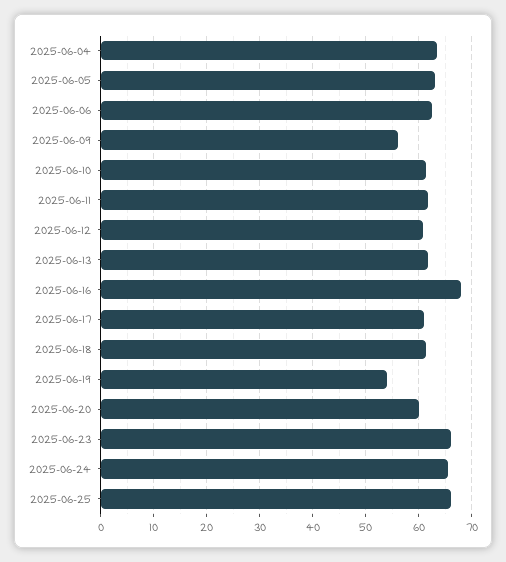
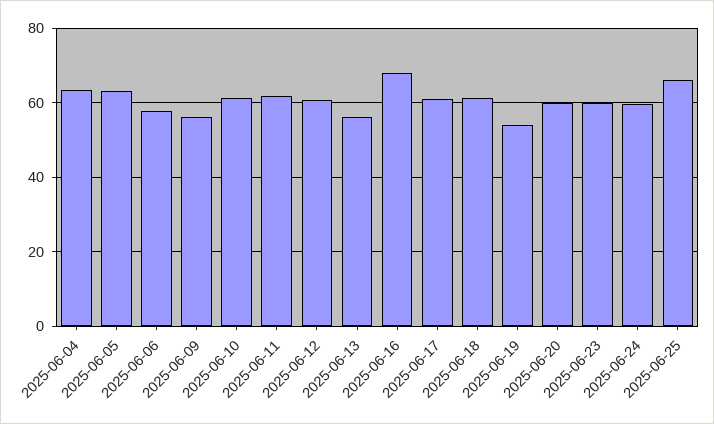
  {
    "2025-06-04": 64,
    "2025-06-05": 64,
-   "2025-06-06": 62,
+   "2025-06-06": 58,
    "2025-06-09": 56,
    "2025-06-10": 62,
    "2025-06-11": 62,
    "2025-06-12": 60,
-   "2025-06-13": 62,
+   "2025-06-13": 56,
    "2025-06-16": 68,
    "2025-06-17": 62,
    "2025-06-18": 62,
    "2025-06-19": 54,
    "2025-06-20": 60,
-   "2025-06-23": 66,
+   "2025-06-23": 60,
-   "2025-06-24": 66,
+   "2025-06-24": 60,
    "2025-06-25": 66
  }

